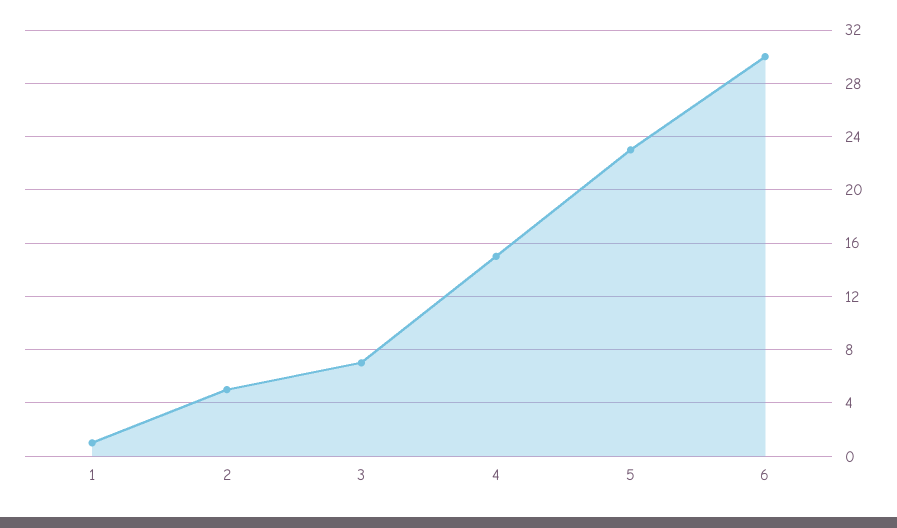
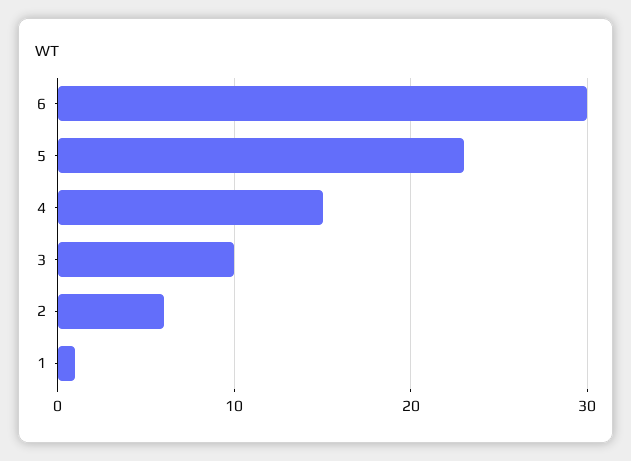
  {
    "1": 1,
-   "2": 5,
+   "2": 6,
-   "3": 7,
+   "3": 10,
    "4": 15,
    "5": 23,
    "6": 30
  }

